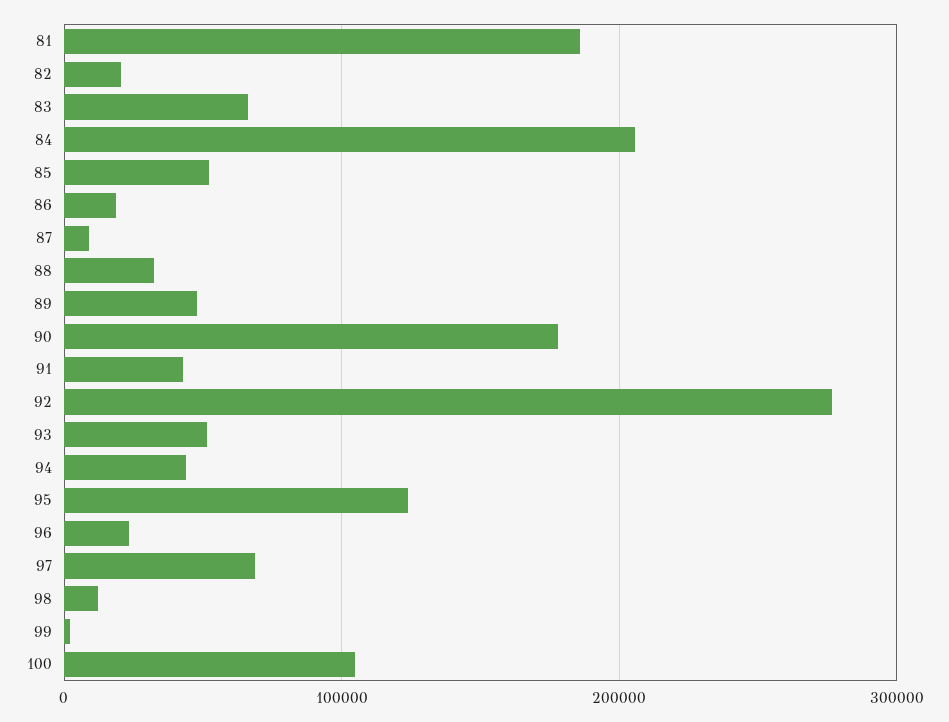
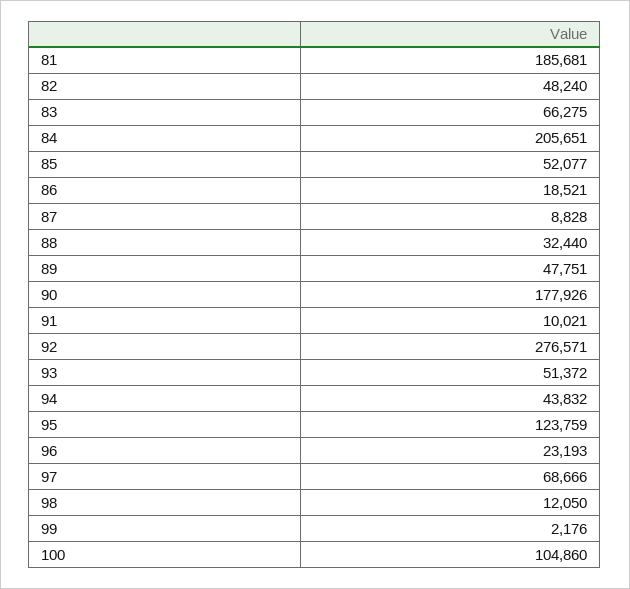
  {
    "81": 185681,
-   "82": 20000,
+   "82": 48240,
    "83": 66275,
    "84": 205651,
    "85": 52077,
    "86": 18521,
    "87": 8828,
    "88": 32440,
    "89": 47751,
    "90": 177926,
-   "91": 40000,
+   "91": 10021,
    "92": 276571,
    "93": 51372,
    "94": 43832,
    "95": 123759,
    "96": 23193,
    "97": 68666,
    "98": 12050,
    "99": 2176,
    "100": 104860
  }

